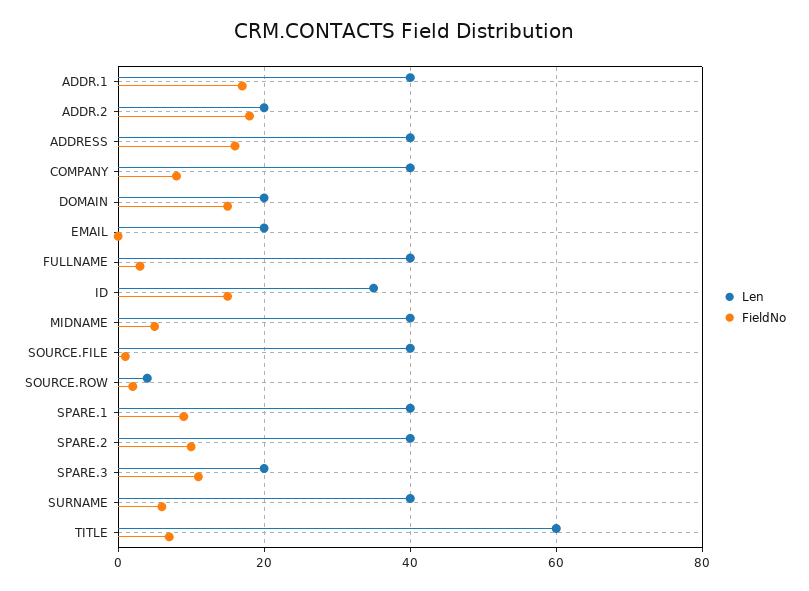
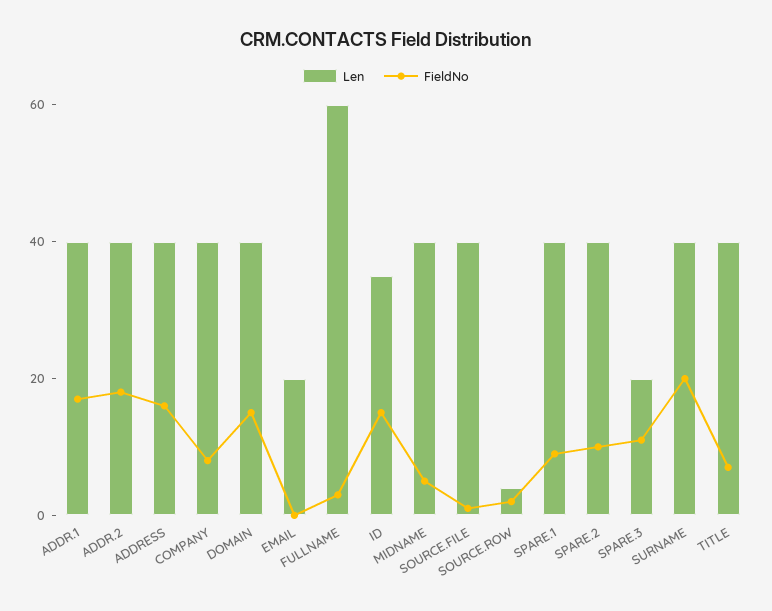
  {
    "Len": {
      "ADDR.1": 40,
-     "ADDR.2": 20,
+     "ADDR.2": 40,
      "ADDRESS": 40,
      "COMPANY": 40,
-     "DOMAIN": 20,
+     "DOMAIN": 40,
      "EMAIL": 20,
-     "FULLNAME": 40,
+     "FULLNAME": 60,
      "ID": 35,
      "MIDNAME": 40,
      "SOURCE.FILE": 40,
      "SOURCE.ROW": 5,
      "SPARE.1": 40,
      "SPARE.2": 40,
      "SPARE.3": 20,
      "SURNAME": 40,
-     "TITLE": 60
+     "TITLE": 40
    },
    "FieldNo": {
      "ADDR.1": 15,
      "ADDR.2": 20,
      "ADDRESS": 15,
      "COMPANY": 10,
      "DOMAIN": 15,
      "EMAIL": 0,
      "FULLNAME": 5,
      "ID": 15,
      "MIDNAME": 5,
      "SOURCE.FILE": 0,
      "SOURCE.ROW": 0,
      "SPARE.1": 10,
      "SPARE.2": 10,
      "SPARE.3": 10,
-     "SURNAME": 5,
+     "SURNAME": 20,
      "TITLE": 5
    }
  }

